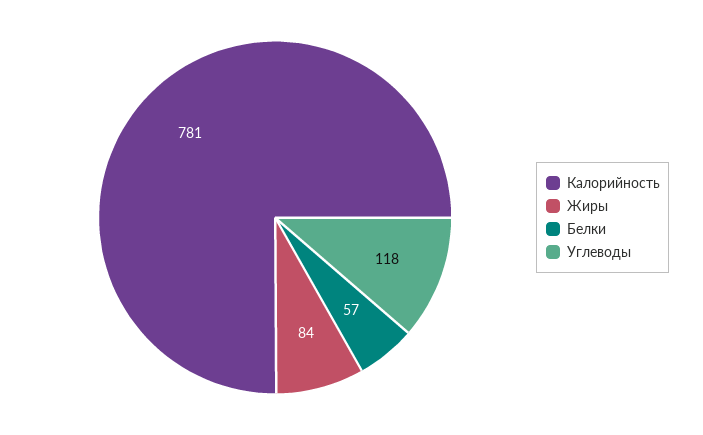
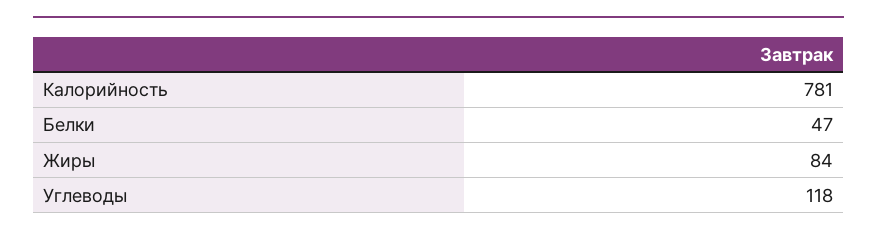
  {
    "Калорийность": 781,
    "Жиры": 84,
-   "Белки": 57,
+   "Белки": 47,
    "Углеводы": 118
  }

